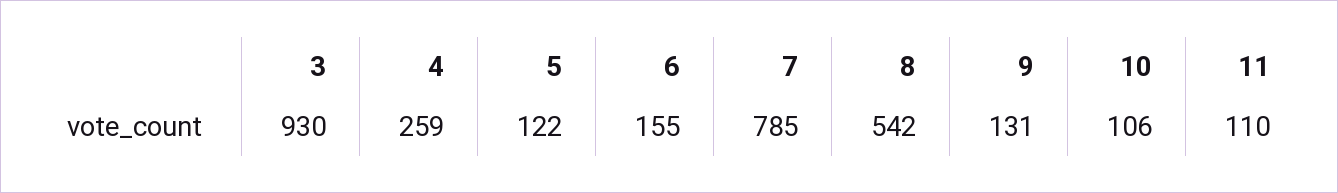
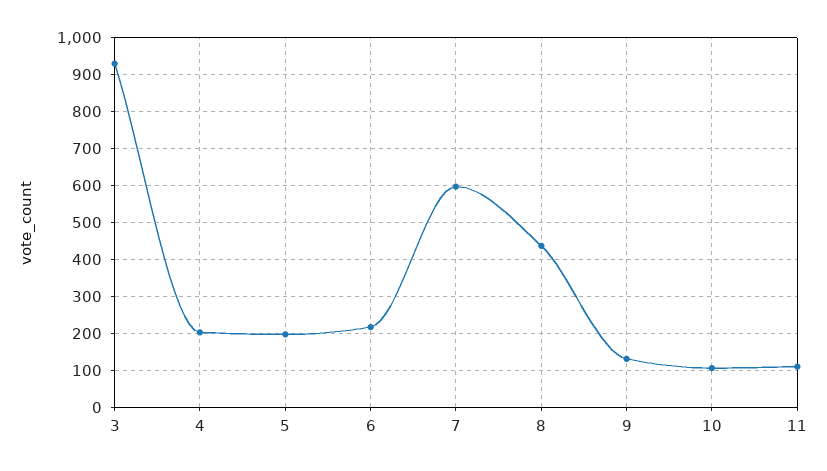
  {
    "3": 930,
-   "4": 259,
+   "4": 200,
-   "5": 122,
+   "5": 200,
-   "6": 155,
+   "6": 220,
-   "7": 785,
+   "7": 600,
-   "8": 542,
+   "8": 440,
    "9": 131,
    "10": 106,
    "11": 110
  }

